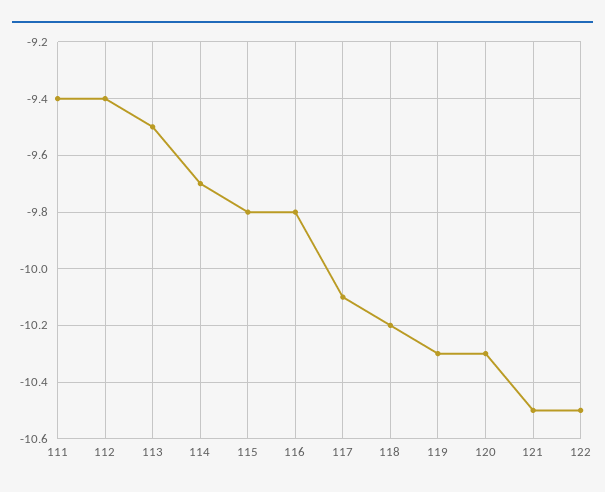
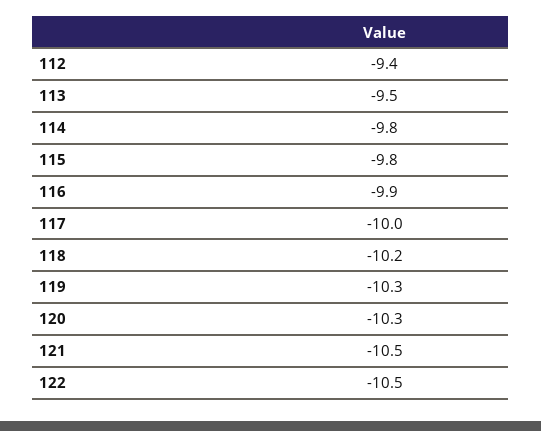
  {
-   "111": -9.4,
    "112": -9.4,
    "113": -9.5,
-   "114": -9.7,
+   "114": -9.8,
    "115": -9.8,
-   "116": -9.8,
+   "116": -9.9,
-   "117": -10.1,
+   "117": -10,
    "118": -10.2,
    "119": -10.3,
    "120": -10.3,
    "121": -10.5,
    "122": -10.5
  }

